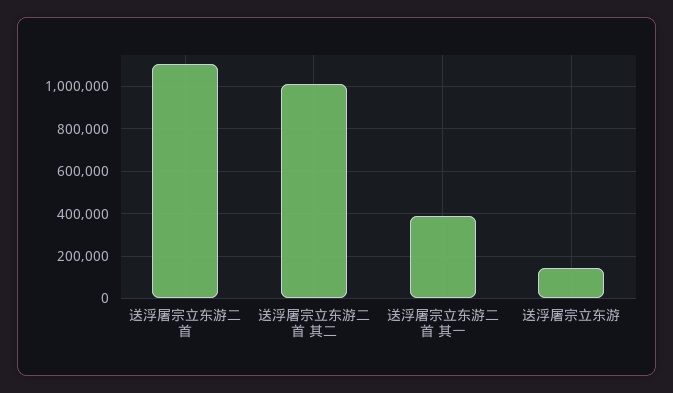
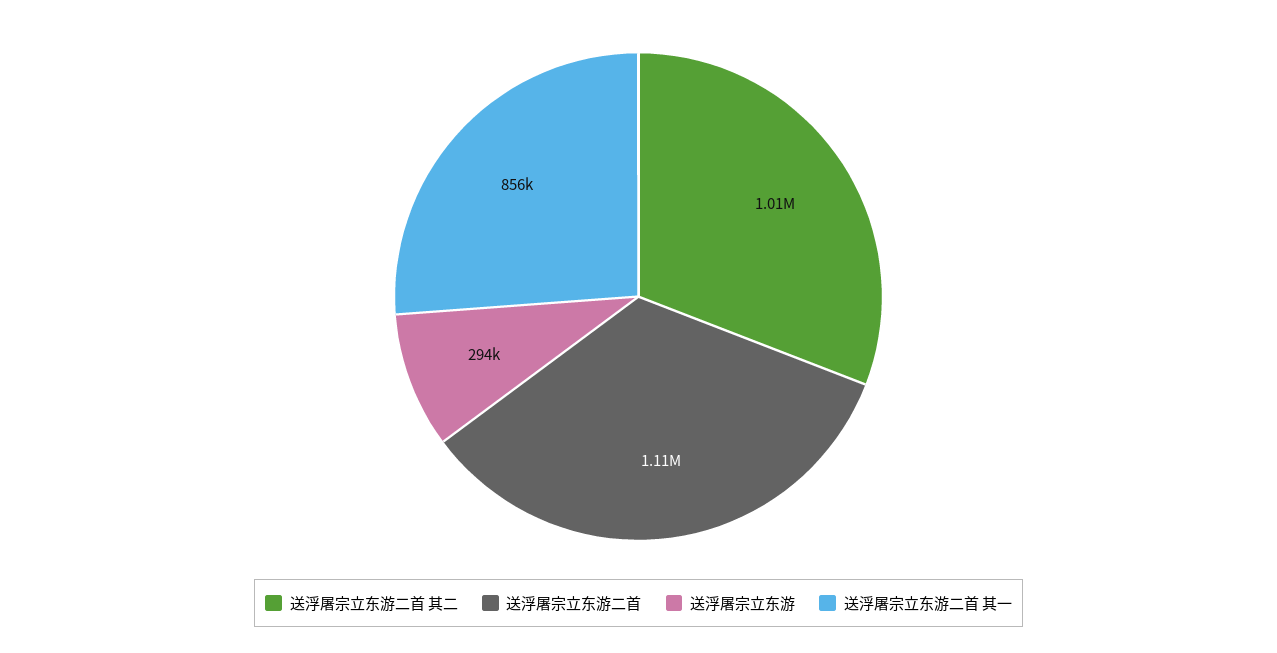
  {
    "送浮屠宗立东游二首": 1110000,
    "送浮屠宗立东游二首 其二": 1010000,
-   "送浮屠宗立东游二首 其一": 400000,
+   "送浮屠宗立东游二首 其一": 856000,
-   "送浮屠宗立东游": 150000
+   "送浮屠宗立东游": 294000
  }

